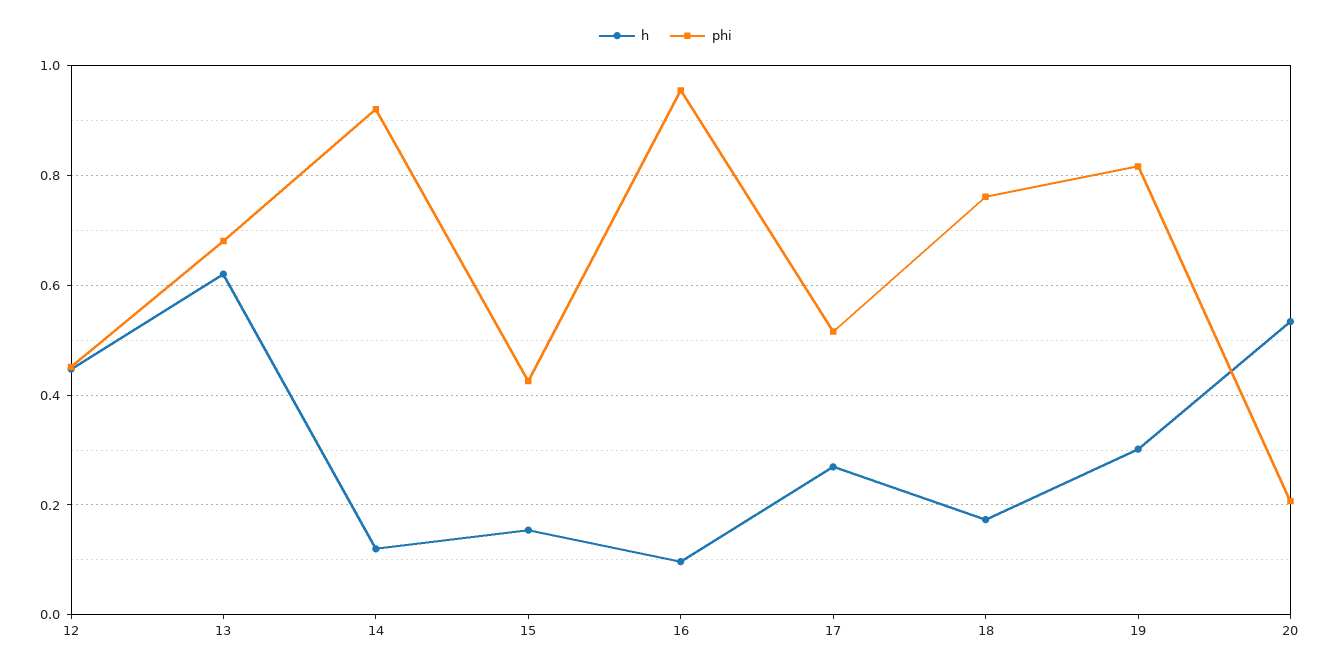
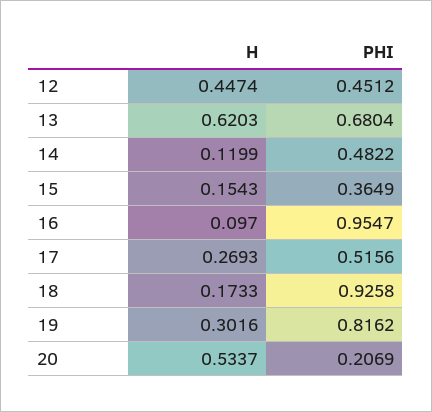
  {
    "h": {
      "12": 0.4474,
      "13": 0.6203,
      "14": 0.1199,
      "15": 0.1543,
      "16": 0.097,
      "17": 0.2693,
      "18": 0.1733,
      "19": 0.3016,
      "20": 0.5337
    },
    "phi": {
      "12": 0.4512,
      "13": 0.6804,
-     "14": 0.92,
+     "14": 0.4822,
-     "15": 0.42,
+     "15": 0.3649,
      "16": 0.9547,
      "17": 0.5156,
-     "18": 0.76,
+     "18": 0.9258,
      "19": 0.8162,
      "20": 0.2069
    }
  }

